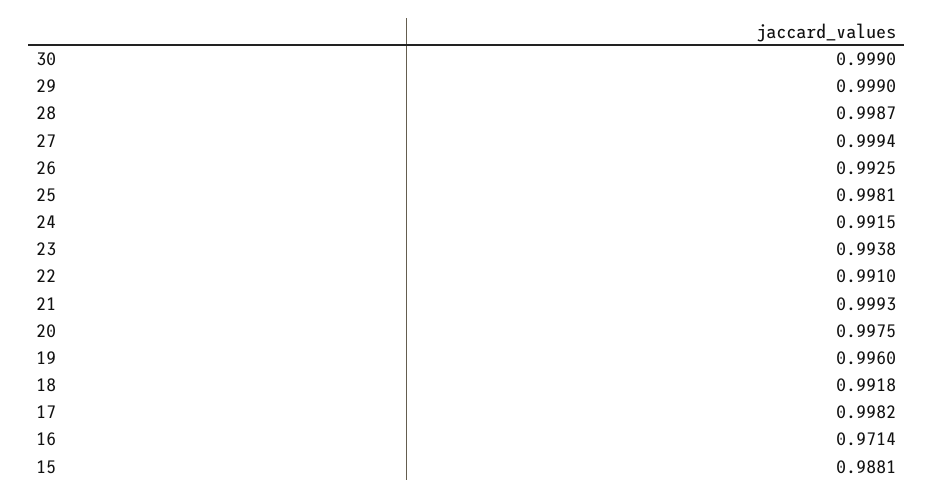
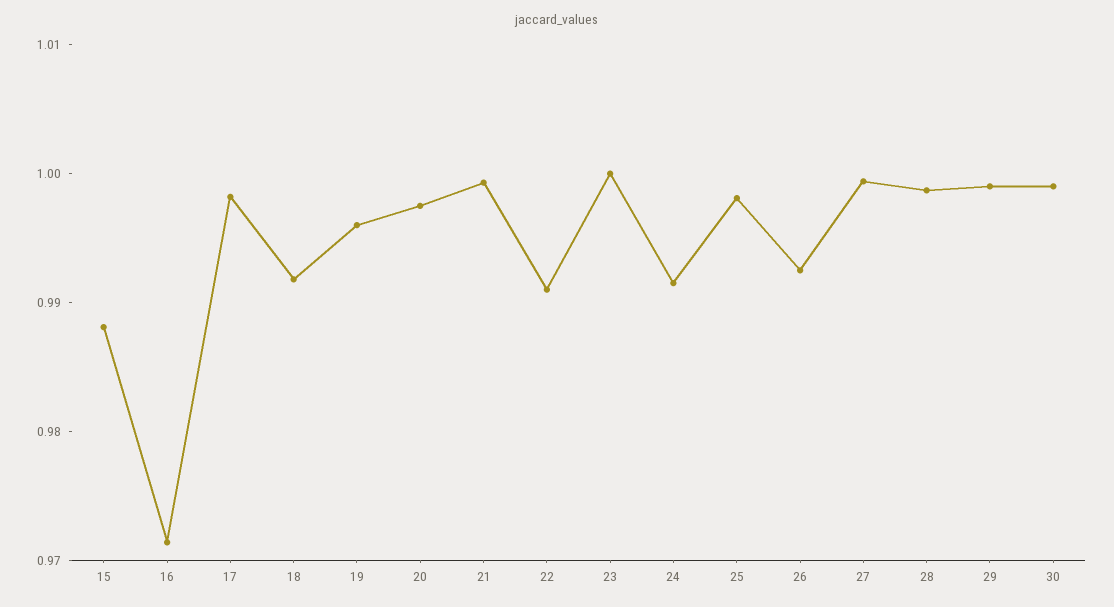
  {
    "30": 0.999,
    "29": 0.999,
    "28": 0.9987,
    "27": 0.9994,
    "26": 0.9925,
    "25": 0.9981,
    "24": 0.9915,
-   "23": 0.9938,
+   "23": 1,
    "22": 0.991,
    "21": 0.9993,
    "20": 0.9975,
    "19": 0.996,
    "18": 0.9918,
    "17": 0.9982,
    "16": 0.9714,
    "15": 0.9881
  }

